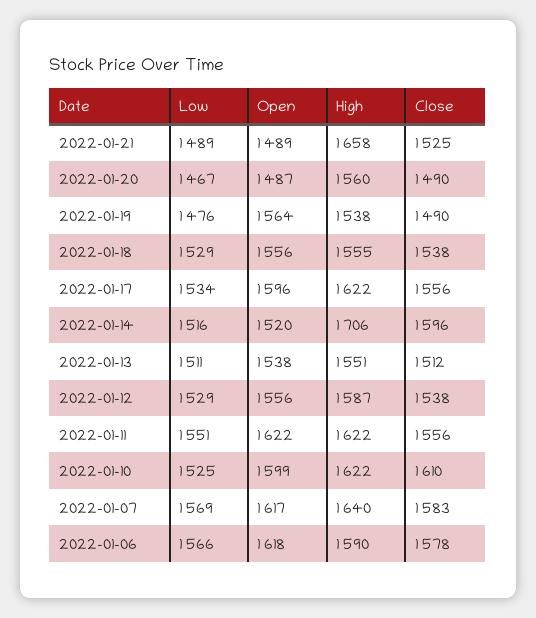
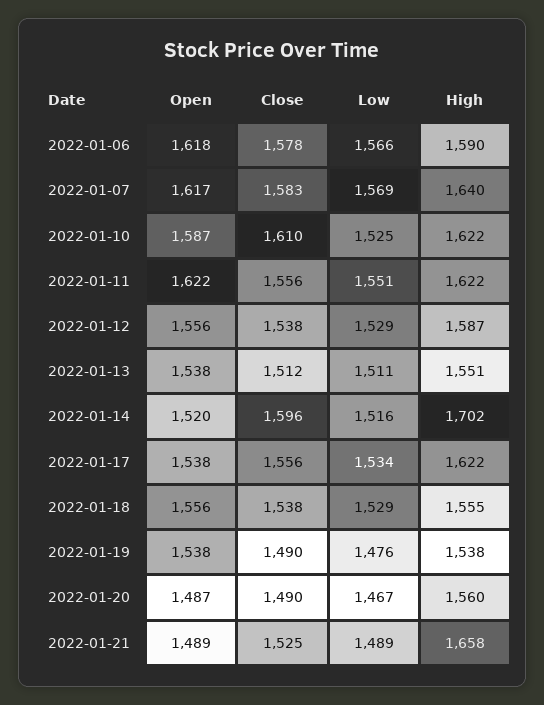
  {
    "Low": {
      "2022-01-21": 1489,
      "2022-01-20": 1467,
      "2022-01-19": 1476,
      "2022-01-18": 1529,
      "2022-01-17": 1534,
      "2022-01-14": 1516,
      "2022-01-13": 1511,
      "2022-01-12": 1529,
      "2022-01-11": 1551,
      "2022-01-10": 1525,
      "2022-01-07": 1569,
      "2022-01-06": 1566
    },
    "Open": {
      "2022-01-21": 1489,
      "2022-01-20": 1487,
-     "2022-01-19": 1564,
+     "2022-01-19": 1538,
      "2022-01-18": 1556,
-     "2022-01-17": 1596,
+     "2022-01-17": 1538,
      "2022-01-14": 1520,
      "2022-01-13": 1538,
      "2022-01-12": 1556,
      "2022-01-11": 1622,
-     "2022-01-10": 1599,
+     "2022-01-10": 1587,
      "2022-01-07": 1617,
      "2022-01-06": 1618
    },
    "High": {
      "2022-01-21": 1658,
      "2022-01-20": 1560,
      "2022-01-19": 1538,
      "2022-01-18": 1555,
      "2022-01-17": 1622,
-     "2022-01-14": 1706,
+     "2022-01-14": 1702,
      "2022-01-13": 1551,
      "2022-01-12": 1587,
      "2022-01-11": 1622,
      "2022-01-10": 1622,
      "2022-01-07": 1640,
      "2022-01-06": 1590
    },
    "Close": {
      "2022-01-21": 1525,
      "2022-01-20": 1490,
      "2022-01-19": 1490,
      "2022-01-18": 1538,
      "2022-01-17": 1556,
      "2022-01-14": 1596,
      "2022-01-13": 1512,
      "2022-01-12": 1538,
      "2022-01-11": 1556,
      "2022-01-10": 1610,
      "2022-01-07": 1583,
      "2022-01-06": 1578
    }
  }

